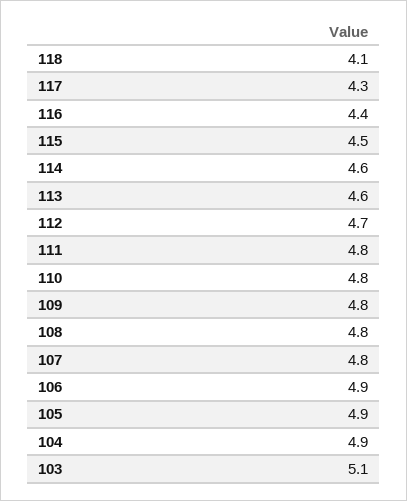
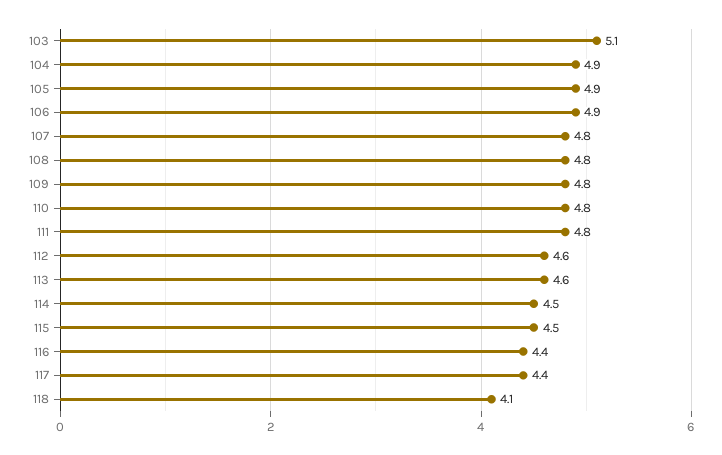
  {
    "118": 4.1,
-   "117": 4.3,
+   "117": 4.4,
    "116": 4.4,
    "115": 4.5,
-   "114": 4.6,
+   "114": 4.5,
    "113": 4.6,
-   "112": 4.7,
+   "112": 4.6,
    "111": 4.8,
    "110": 4.8,
    "109": 4.8,
    "108": 4.8,
    "107": 4.8,
    "106": 4.9,
    "105": 4.9,
    "104": 4.9,
    "103": 5.1
  }

